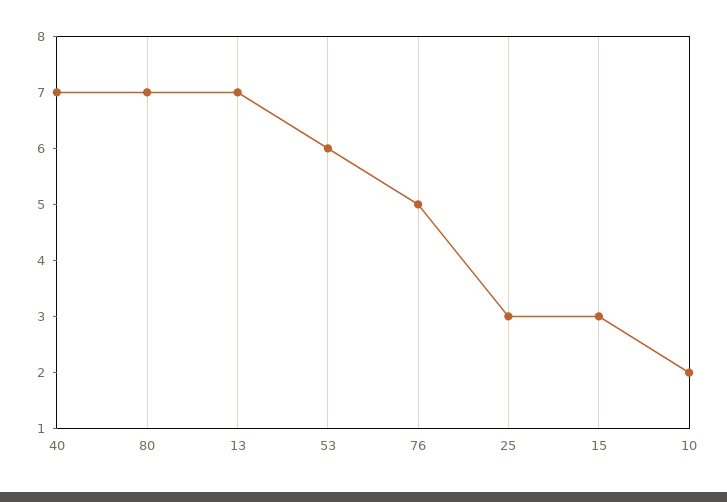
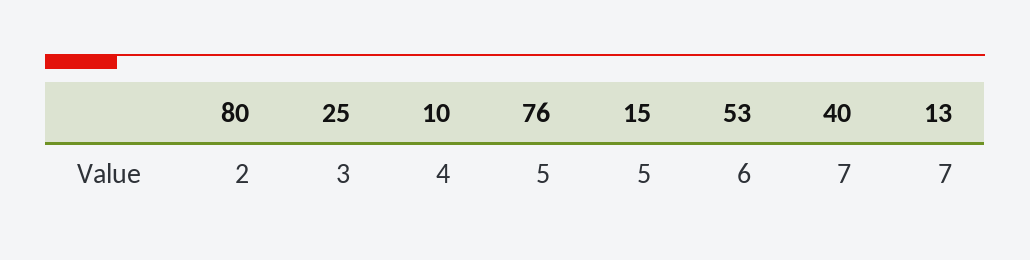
  {
    "40": 7,
-   "80": 7,
+   "80": 2,
    "13": 7,
    "53": 6,
    "76": 5,
    "25": 3,
-   "15": 3,
+   "15": 5,
-   "10": 2
+   "10": 4
  }

